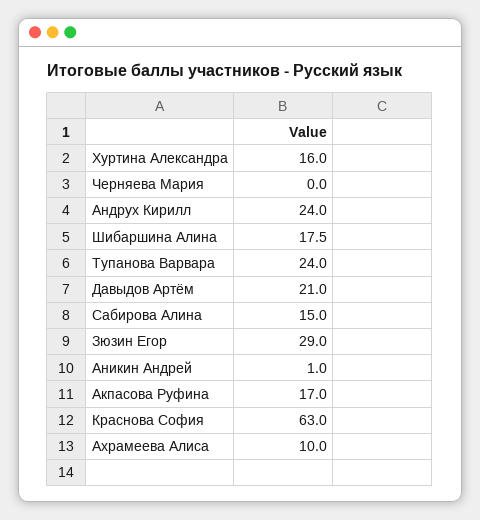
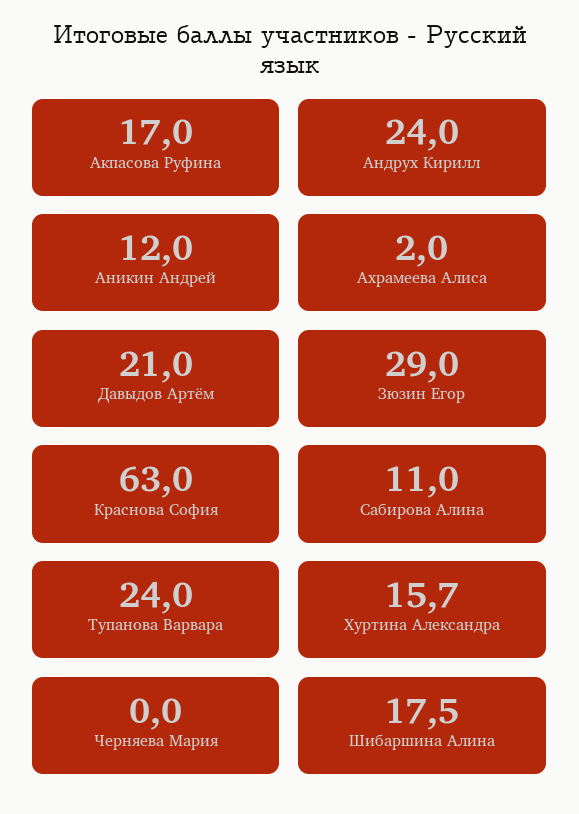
  {
-   "Хуртина Александра": 16,
+   "Хуртина Александра": 15.7,
    "Черняева Мария": 0,
    "Андрух Кирилл": 24,
    "Шибаршина Алина": 17.5,
    "Тупанова Варвара": 24,
    "Давыдов Артём": 21,
-   "Сабирова Алина": 15,
+   "Сабирова Алина": 11,
    "Зюзин Егор": 29,
-   "Аникин Андрей": 1,
+   "Аникин Андрей": 12,
    "Акпасова Руфина": 17,
    "Краснова София": 63,
-   "Ахрамеева Алиса": 10
+   "Ахрамеева Алиса": 2
  }

